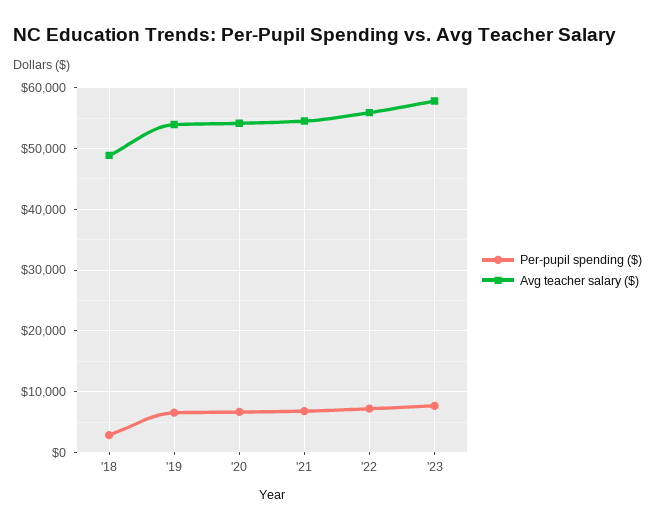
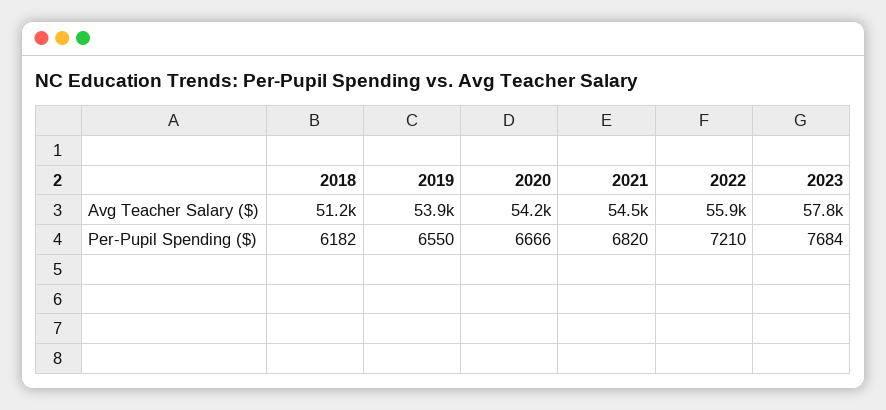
  {
    "Per-pupil spending ($)": {
-     "'18": 3000,
+     "'18": 6182,
      "'19": 6550,
      "'20": 6666,
      "'21": 6820,
      "'22": 7210,
      "'23": 7684
    },
    "Avg teacher salary ($)": {
-     "'18": 49000,
+     "'18": 51200,
      "'19": 53900,
      "'20": 54200,
      "'21": 54500,
      "'22": 55900,
      "'23": 57800
    }
  }

